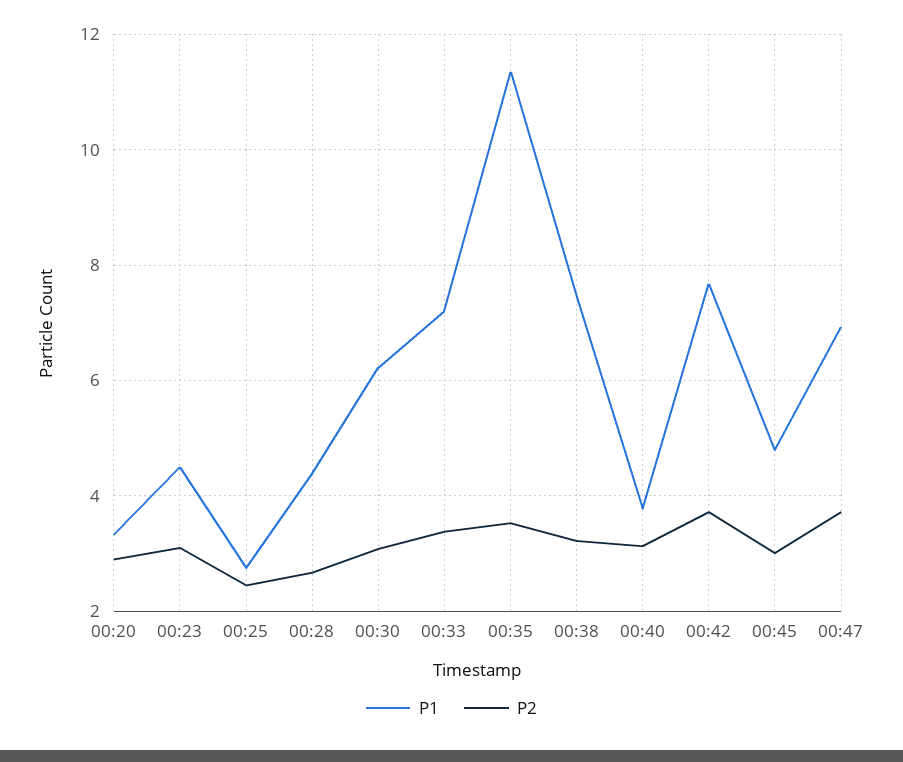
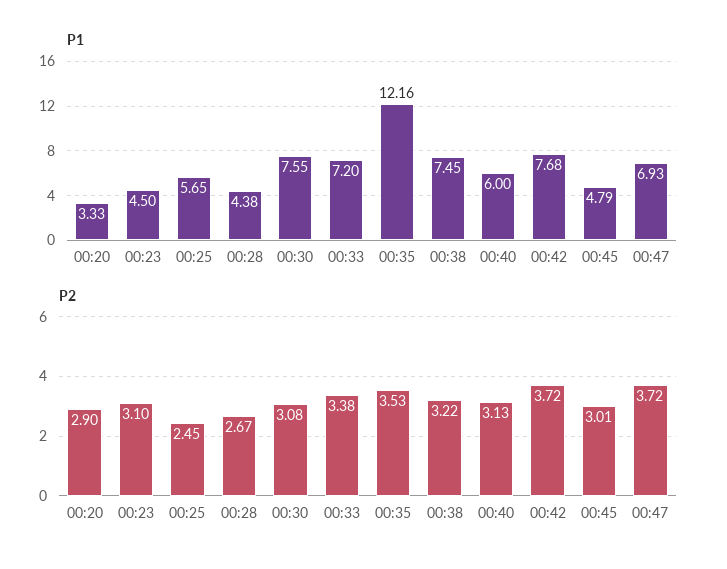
  {
    "P1": {
      "00:20": 3.33,
      "00:23": 4.5,
-     "00:25": 2.8,
+     "00:25": 5.65,
      "00:28": 4.38,
-     "00:30": 6.2,
+     "00:30": 7.55,
      "00:33": 7.2,
-     "00:35": 11.4,
+     "00:35": 12.16,
      "00:38": 7.45,
-     "00:40": 3.8,
+     "00:40": 6,
      "00:42": 7.68,
      "00:45": 4.79,
      "00:47": 6.93
    },
    "P2": {
      "00:20": 2.9,
      "00:23": 3.1,
      "00:25": 2.45,
      "00:28": 2.67,
      "00:30": 3.08,
      "00:33": 3.38,
      "00:35": 3.53,
      "00:38": 3.22,
      "00:40": 3.13,
      "00:42": 3.72,
      "00:45": 3.01,
      "00:47": 3.72
    }
  }

